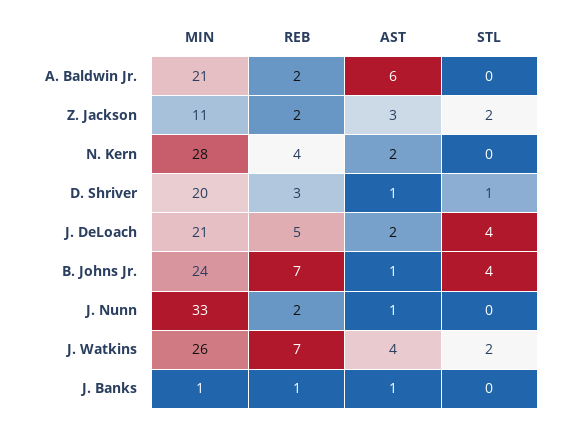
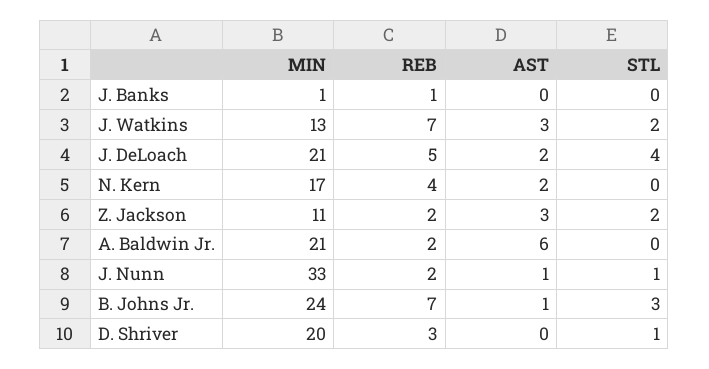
  {
    "MIN": {
      "A. Baldwin Jr.": 21,
      "Z. Jackson": 11,
-     "N. Kern": 28,
+     "N. Kern": 17,
      "D. Shriver": 20,
      "J. DeLoach": 21,
      "B. Johns Jr.": 24,
      "J. Nunn": 33,
-     "J. Watkins": 26,
+     "J. Watkins": 13,
      "J. Banks": 1
    },
    "REB": {
      "A. Baldwin Jr.": 2,
      "Z. Jackson": 2,
      "N. Kern": 4,
      "D. Shriver": 3,
      "J. DeLoach": 5,
      "B. Johns Jr.": 7,
      "J. Nunn": 2,
      "J. Watkins": 7,
      "J. Banks": 1
    },
    "AST": {
      "A. Baldwin Jr.": 6,
      "Z. Jackson": 3,
      "N. Kern": 2,
-     "D. Shriver": 1,
+     "D. Shriver": 0,
      "J. DeLoach": 2,
      "B. Johns Jr.": 1,
      "J. Nunn": 1,
-     "J. Watkins": 4,
+     "J. Watkins": 3,
-     "J. Banks": 1
+     "J. Banks": 0
    },
    "STL": {
      "A. Baldwin Jr.": 0,
      "Z. Jackson": 2,
      "N. Kern": 0,
      "D. Shriver": 1,
      "J. DeLoach": 4,
-     "B. Johns Jr.": 4,
+     "B. Johns Jr.": 3,
-     "J. Nunn": 0,
+     "J. Nunn": 1,
      "J. Watkins": 2,
      "J. Banks": 0
    }
  }

